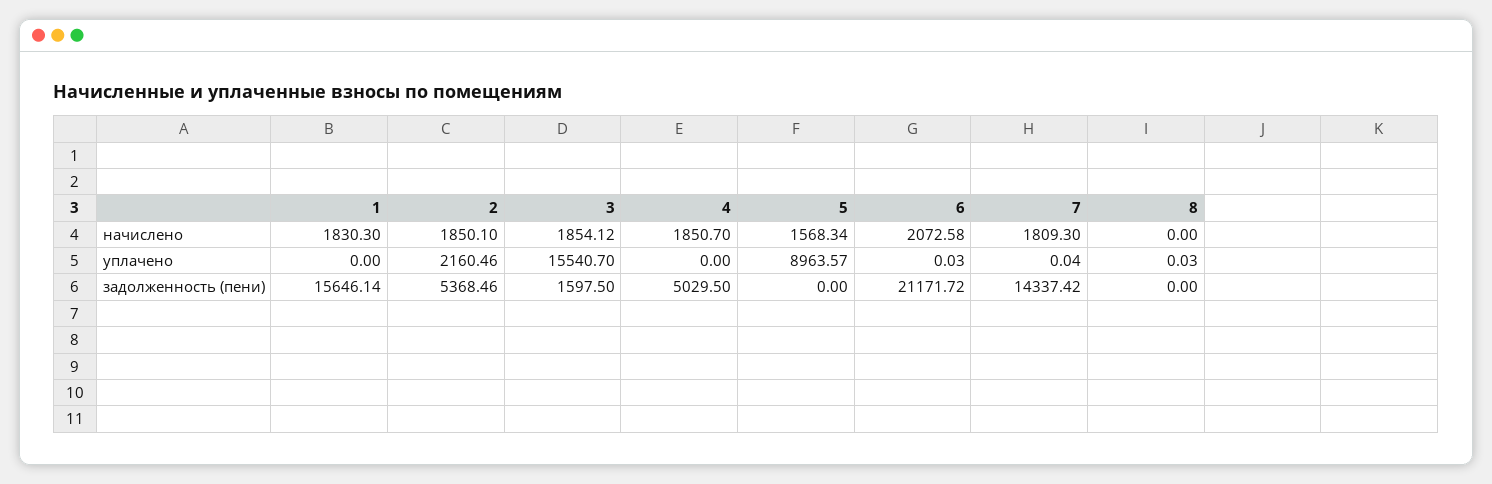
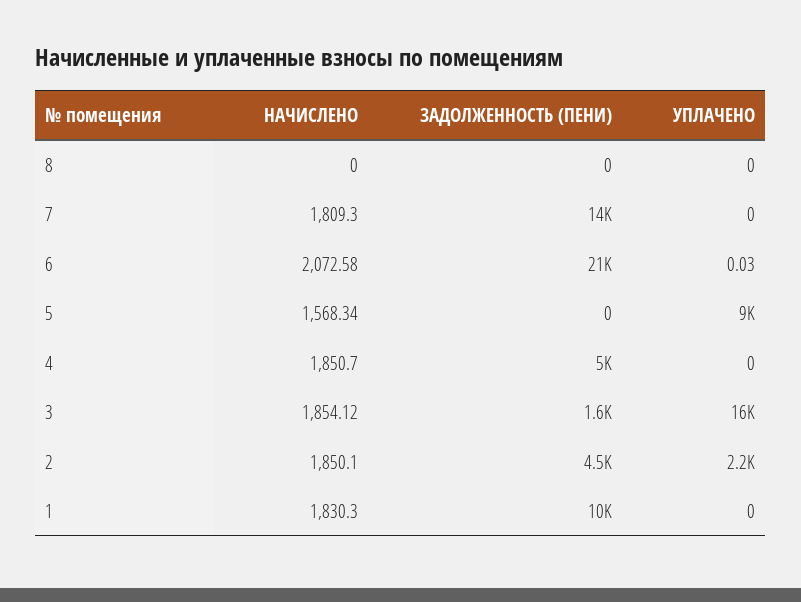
  {
    "1": {
      "начислено": 1830.3,
      "уплачено": 0,
-     "задолженность (пени)": 15646.14
+     "задолженность (пени)": 10000
    },
    "2": {
      "начислено": 1850.1,
      "уплачено": 2160.46,
-     "задолженность (пени)": 5368.46
+     "задолженность (пени)": 4500
    },
    "3": {
      "начислено": 1854.12,
      "уплачено": 15540.7,
      "задолженность (пени)": 1597.5
    },
    "4": {
      "начислено": 1850.7,
      "уплачено": 0,
      "задолженность (пени)": 5029.5
    },
    "5": {
      "начислено": 1568.34,
      "уплачено": 8963.57,
      "задолженность (пени)": 0
    },
    "6": {
      "начислено": 2072.58,
      "уплачено": 0.03,
      "задолженность (пени)": 21171.72
    },
    "7": {
      "начислено": 1809.3,
-     "уплачено": 0.04,
+     "уплачено": 0,
      "задолженность (пени)": 14337.42
    },
    "8": {
      "начислено": 0,
-     "уплачено": 0.03,
+     "уплачено": 0,
      "задолженность (пени)": 0
    }
  }

